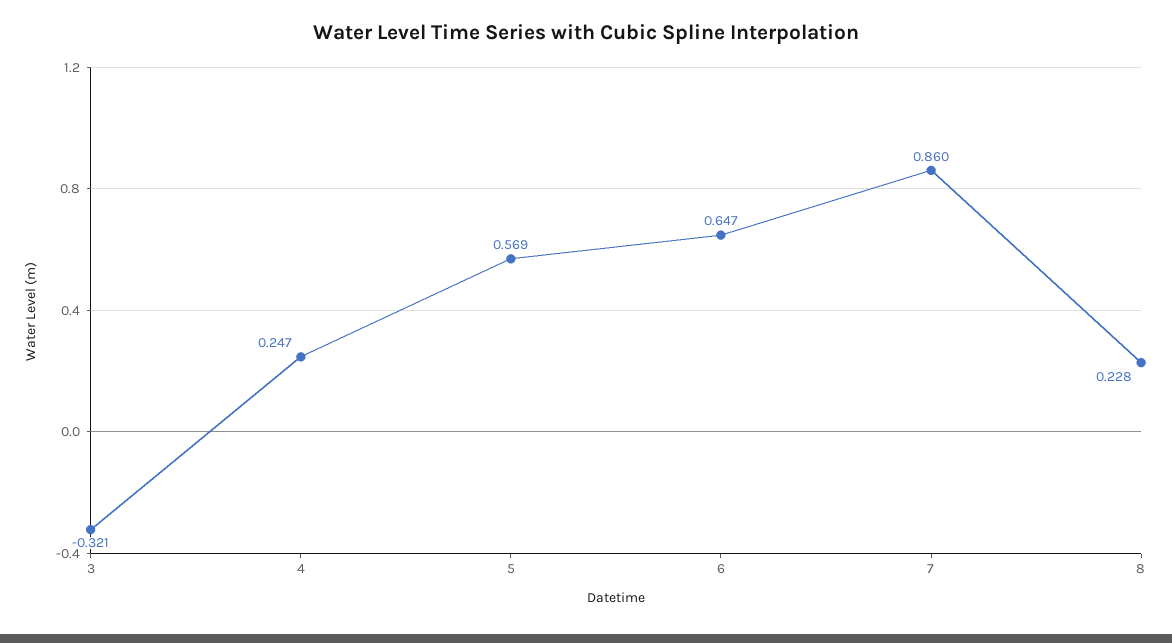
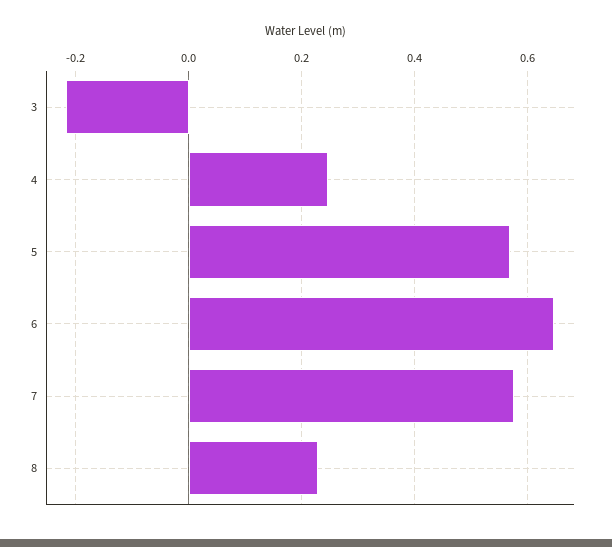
  {
-   "3": -0.321,
+   "3": -0.22,
    "4": 0.247,
    "5": 0.569,
    "6": 0.647,
-   "7": 0.86,
+   "7": 0.58,
    "8": 0.228
  }

